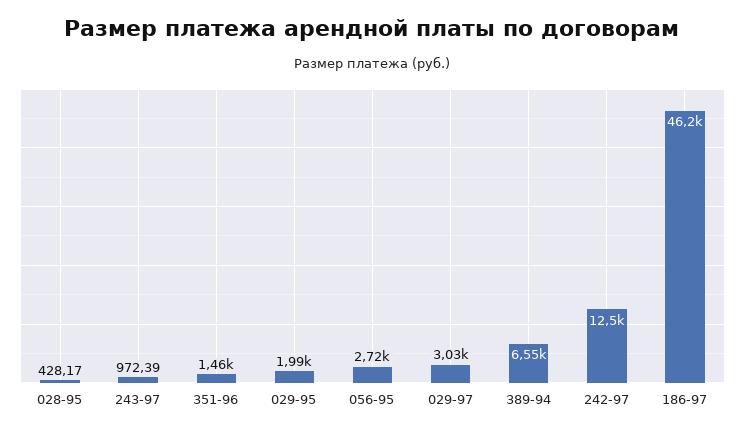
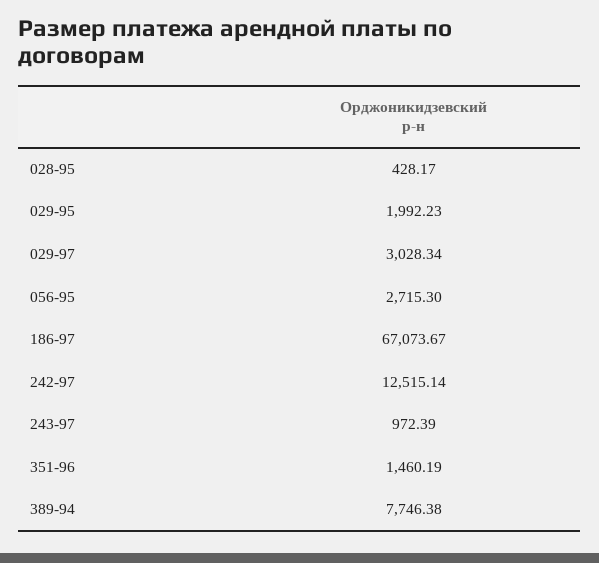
  {
    "028-95": 428.17,
    "243-97": 972.39,
    "351-96": 1460.19,
    "029-95": 1992.23,
    "056-95": 2715.3,
    "029-97": 3028.34,
-   "389-94": 6550,
+   "389-94": 7746.38,
    "242-97": 12515.14,
-   "186-97": 46200
+   "186-97": 67073.67
  }

